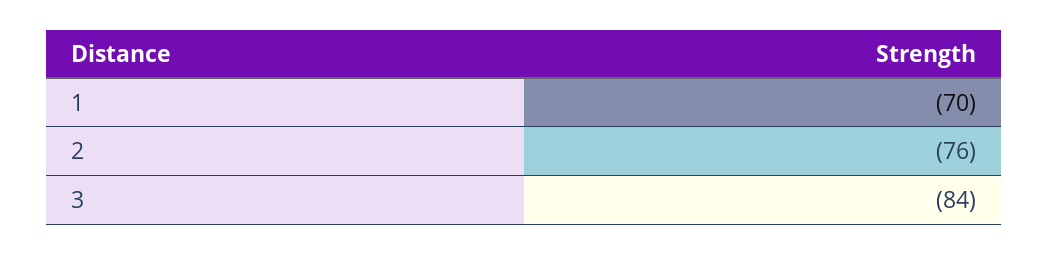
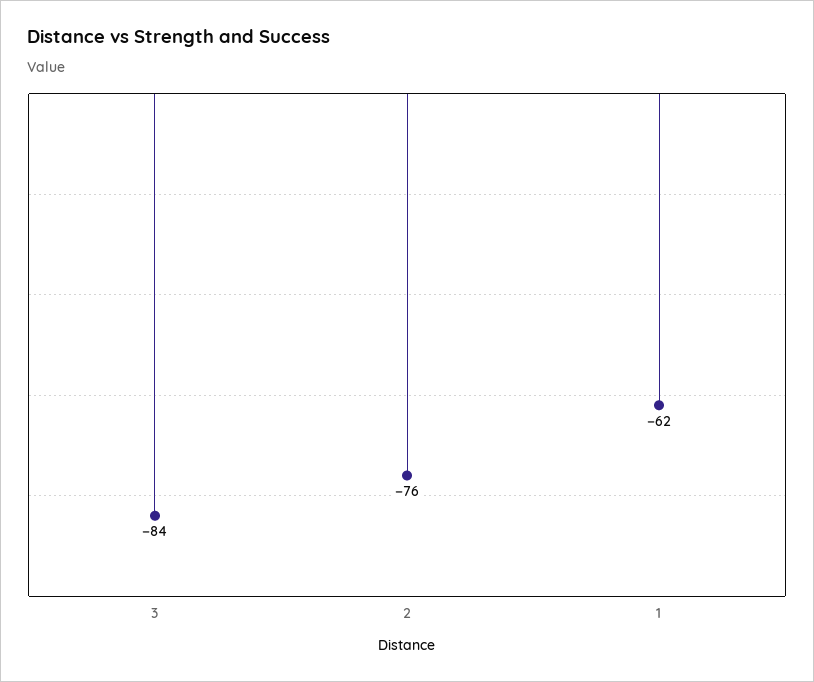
  {
-   "1": -70,
+   "1": -62,
    "2": -76,
    "3": -84
  }

